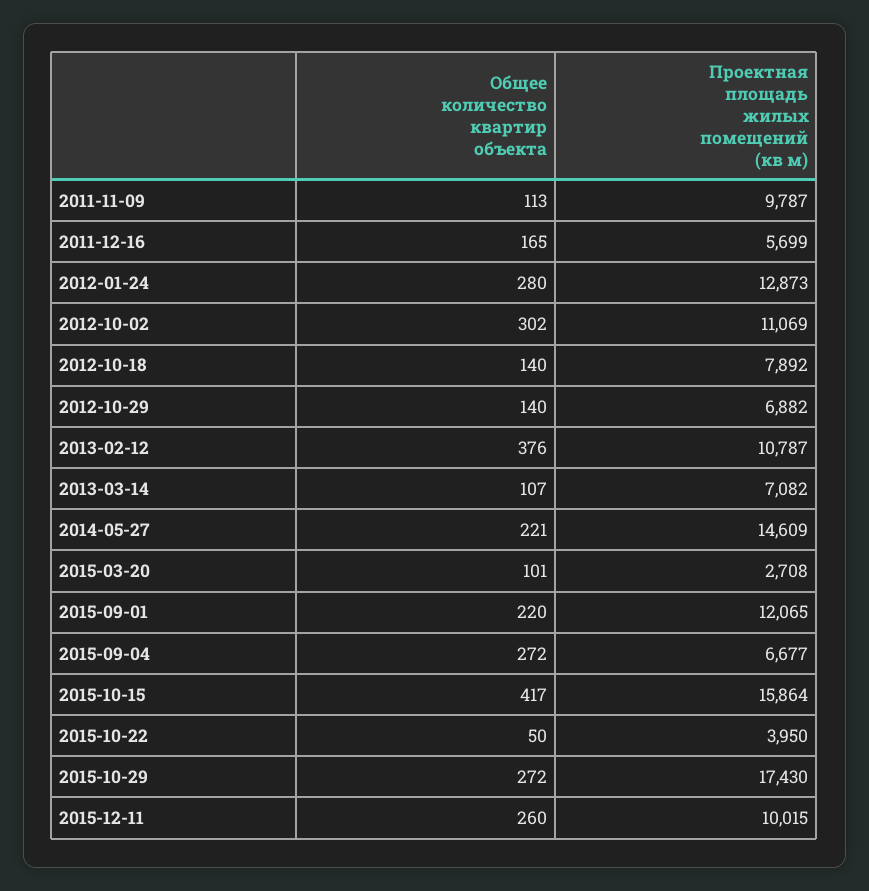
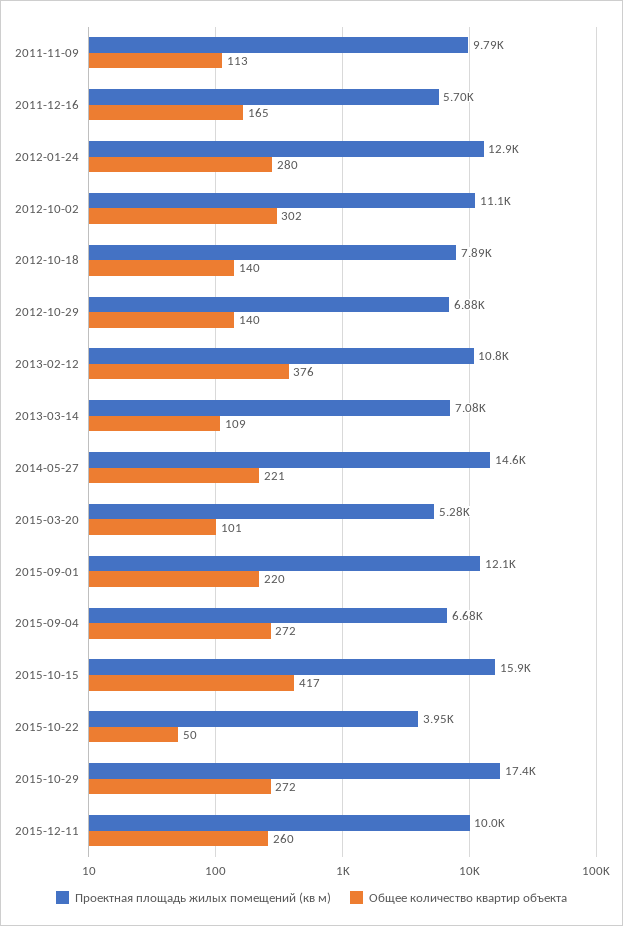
  {
    "Общее количество квартир объекта": {
      "2011-11-09": 113,
      "2011-12-16": 165,
      "2012-01-24": 280,
      "2012-10-02": 302,
      "2012-10-18": 140,
      "2012-10-29": 140,
      "2013-02-12": 376,
-     "2013-03-14": 107,
+     "2013-03-14": 109,
      "2014-05-27": 221,
      "2015-03-20": 101,
      "2015-09-01": 220,
      "2015-09-04": 272,
      "2015-10-15": 417,
      "2015-10-22": 50,
      "2015-10-29": 272,
      "2015-12-11": 260
    },
    "Проектная площадь жилых помещений (кв м)": {
      "2011-11-09": 9787,
      "2011-12-16": 5699,
      "2012-01-24": 12873,
      "2012-10-02": 11069,
      "2012-10-18": 7892,
      "2012-10-29": 6882,
      "2013-02-12": 10787,
      "2013-03-14": 7082,
      "2014-05-27": 14609,
-     "2015-03-20": 2708,
+     "2015-03-20": 5280,
      "2015-09-01": 12065,
      "2015-09-04": 6677,
      "2015-10-15": 15864,
      "2015-10-22": 3950,
      "2015-10-29": 17430,
      "2015-12-11": 10015
    }
  }

